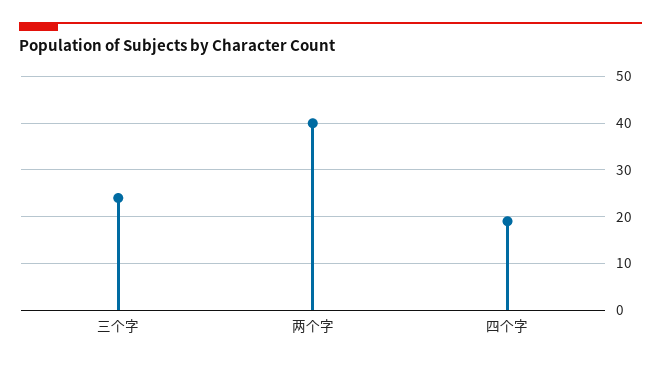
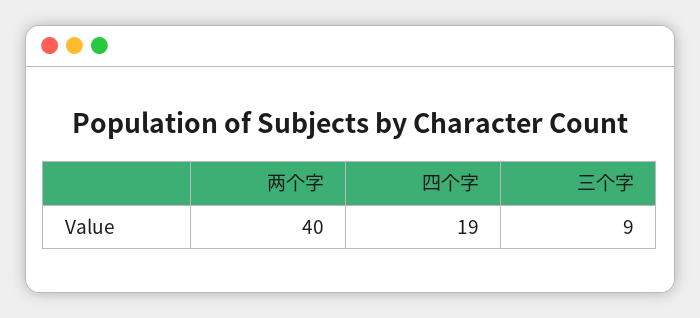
  {
-   "三个字": 25,
+   "三个字": 9,
    "两个字": 40,
    "四个字": 19
  }

